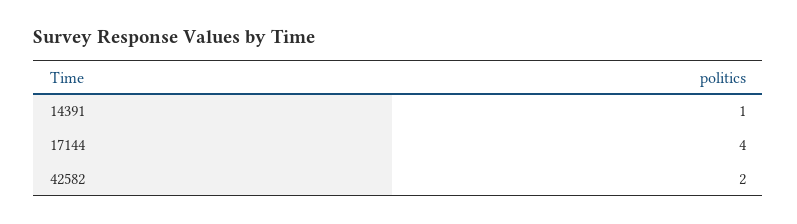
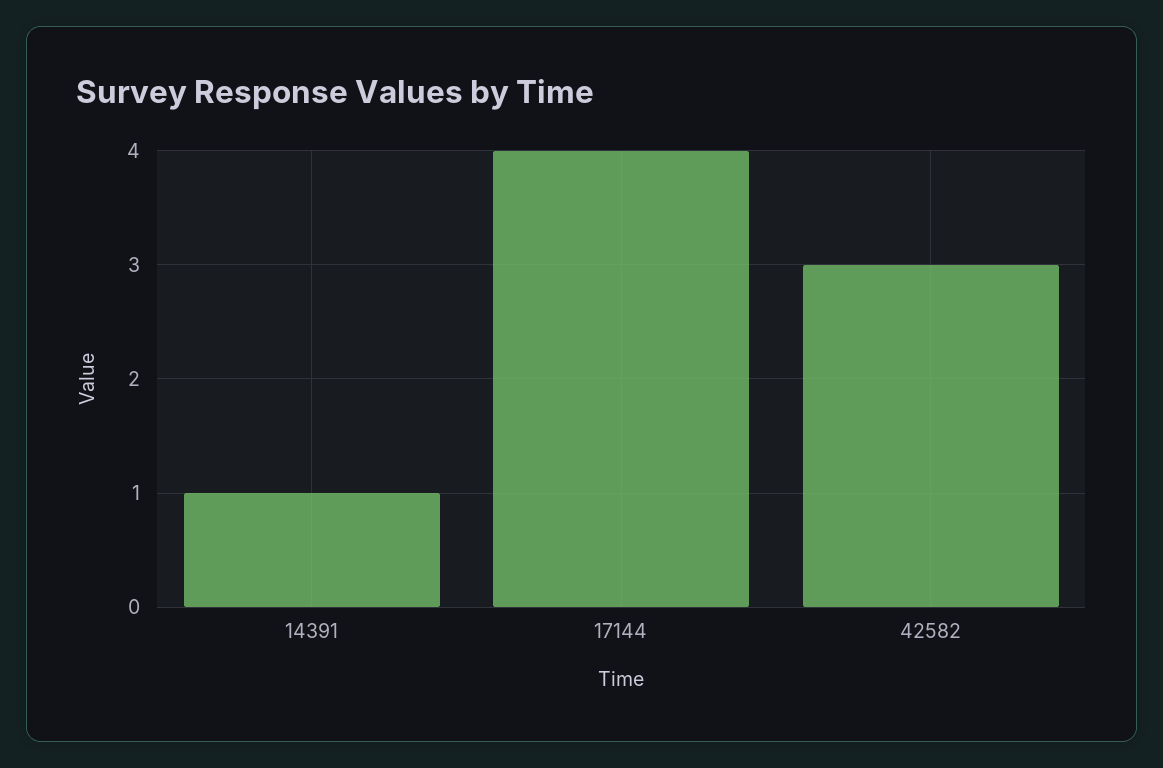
  {
    "14391": 1,
    "17144": 4,
-   "42582": 2
+   "42582": 3
  }

